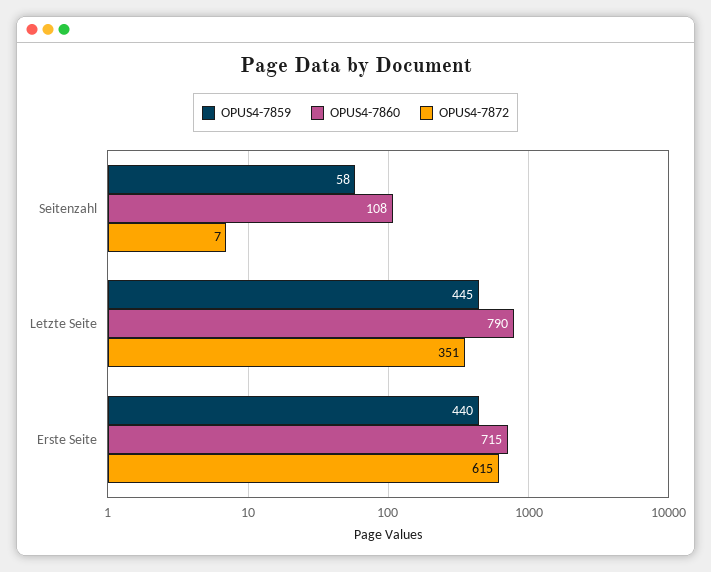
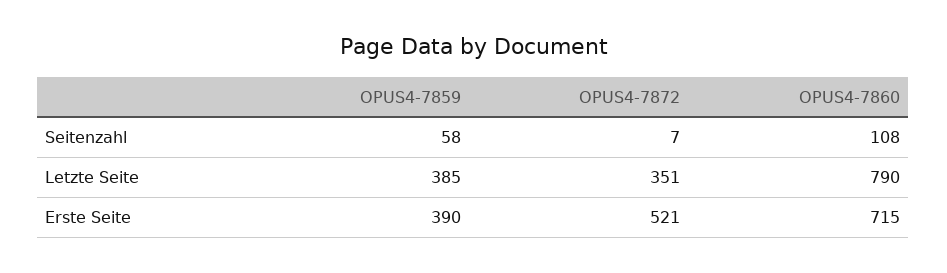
  {
    "OPUS4-7859": {
      "Seitenzahl": 58,
-     "Letzte Seite": 445,
+     "Letzte Seite": 385,
-     "Erste Seite": 440
+     "Erste Seite": 390
    },
    "OPUS4-7860": {
      "Seitenzahl": 108,
      "Letzte Seite": 790,
      "Erste Seite": 715
    },
    "OPUS4-7872": {
      "Seitenzahl": 7,
      "Letzte Seite": 351,
-     "Erste Seite": 615
+     "Erste Seite": 521
    }
  }

